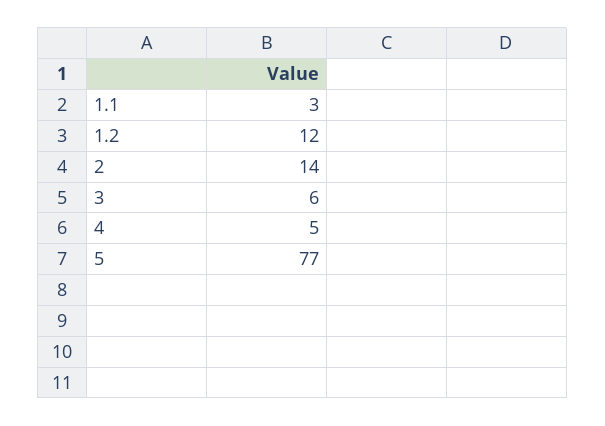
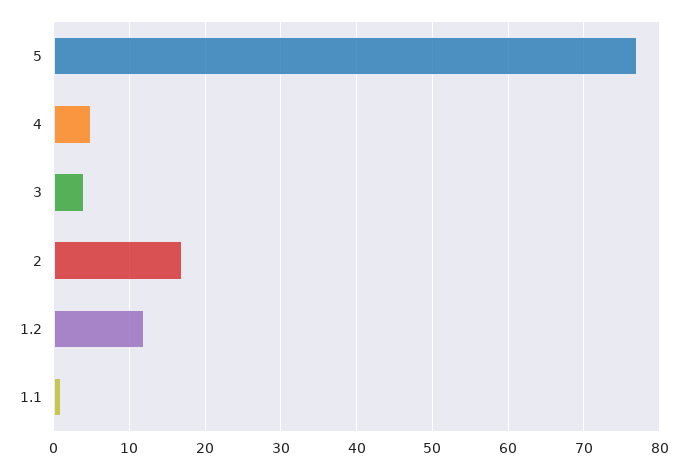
  {
-   "1.1": 3,
+   "1.1": 1,
    "1.2": 12,
-   "2": 14,
+   "2": 17,
-   "3": 6,
+   "3": 4,
    "4": 5,
    "5": 77
  }

